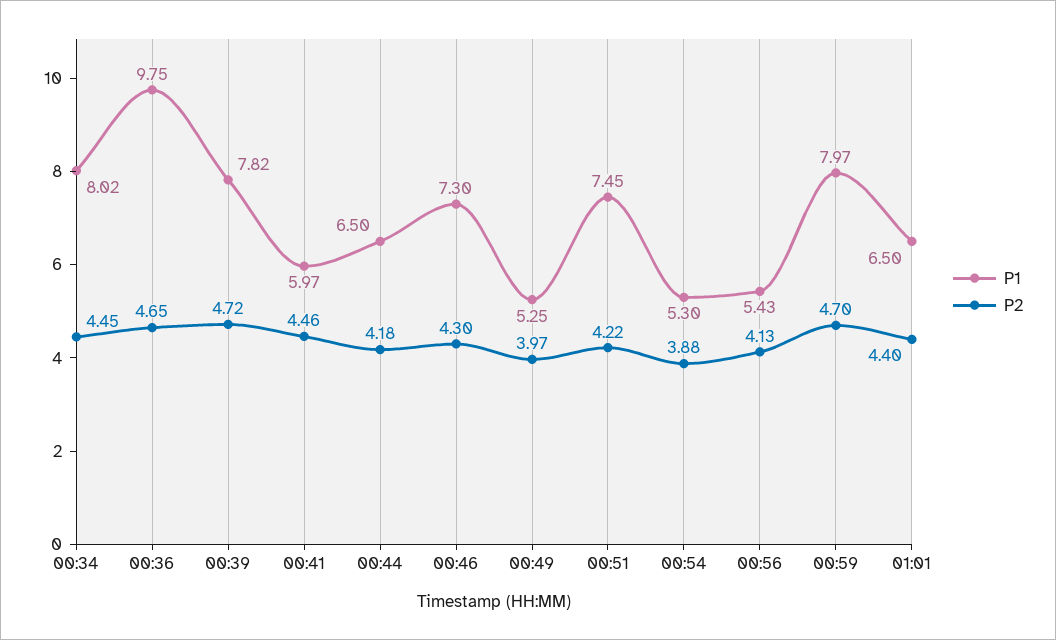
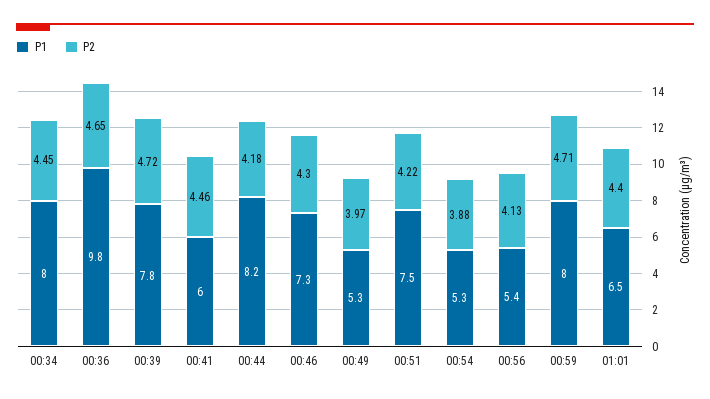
  {
    "P1": {
      "00:34": 8.02,
      "00:36": 9.75,
      "00:39": 7.82,
      "00:41": 5.97,
-     "00:44": 6.5,
+     "00:44": 8.2,
      "00:46": 7.3,
      "00:49": 5.25,
      "00:51": 7.45,
      "00:54": 5.3,
      "00:56": 5.43,
      "00:59": 7.97,
      "01:01": 6.5
    },
    "P2": {
      "00:34": 4.45,
      "00:36": 4.65,
      "00:39": 4.72,
      "00:41": 4.46,
      "00:44": 4.18,
      "00:46": 4.3,
      "00:49": 3.97,
      "00:51": 4.22,
      "00:54": 3.88,
      "00:56": 4.13,
-     "00:59": 4.7,
+     "00:59": 4.71,
      "01:01": 4.4
    }
  }

